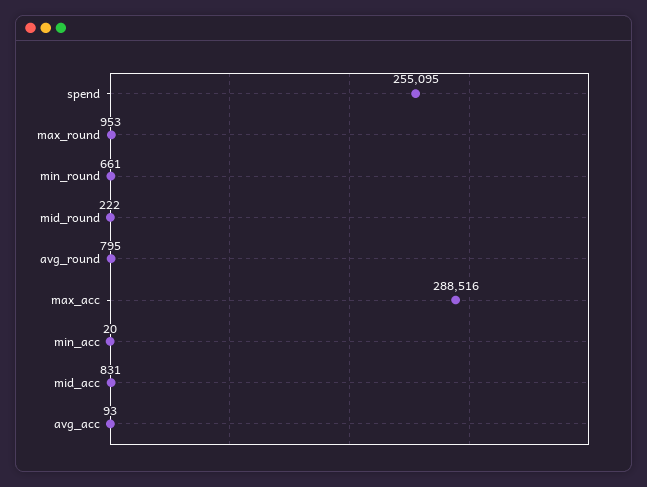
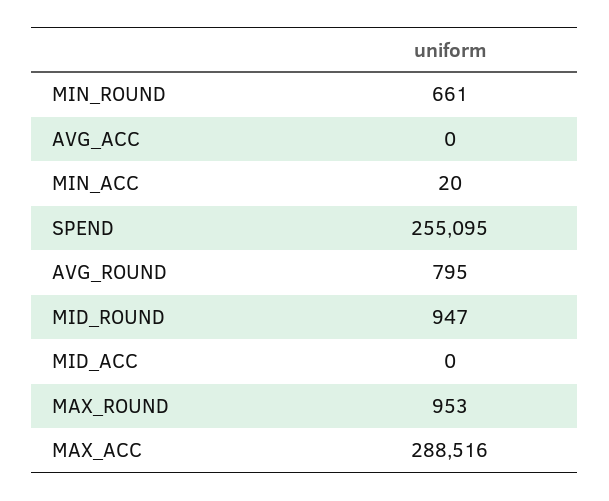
  {
    "spend": 255095,
    "max_round": 953,
    "min_round": 661,
-   "mid_round": 222,
+   "mid_round": 947,
    "avg_round": 795,
    "max_acc": 288516,
    "min_acc": 20,
-   "mid_acc": 831,
+   "mid_acc": 0,
-   "avg_acc": 93
+   "avg_acc": 0
  }

